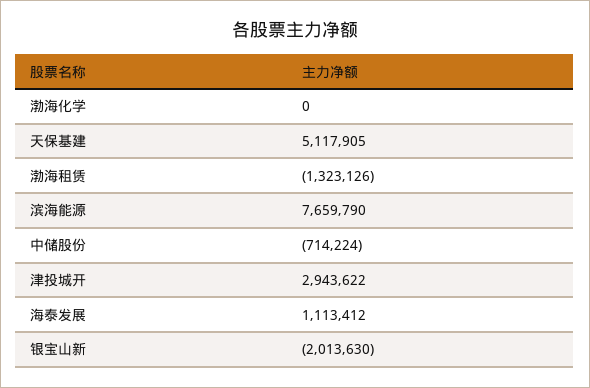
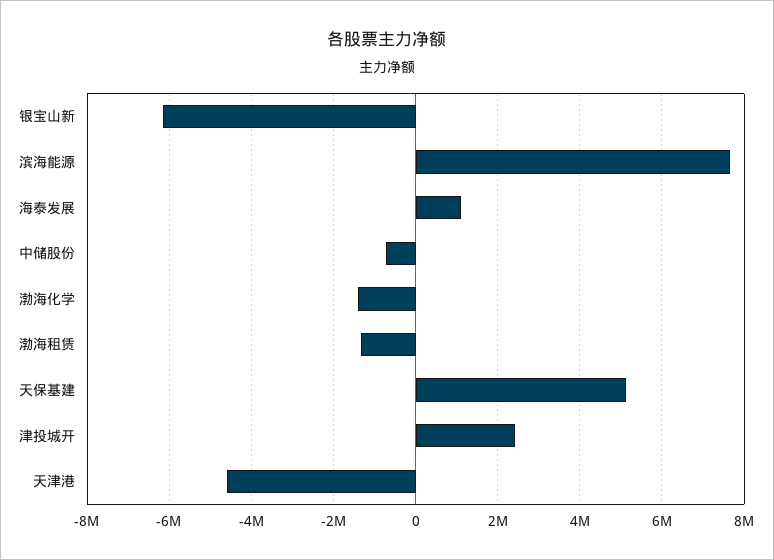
  {
-   "渤海化学": 0,
+   "渤海化学": -1400000,
    "天保基建": 5117905,
    "渤海租赁": -1323126,
    "滨海能源": 7659790,
    "中储股份": -714224,
-   "津投城开": 2943622,
+   "津投城开": 2400000,
    "海泰发展": 1113412,
-   "银宝山新": -2013630
+   "银宝山新": -6200000,
+   "天津港": -4600000
  }

